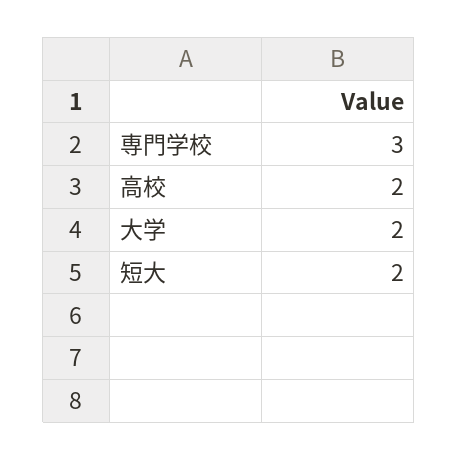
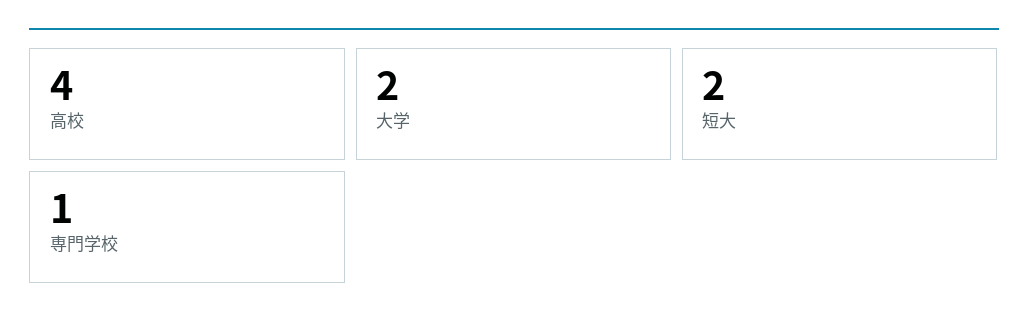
  {
-   "専門学校": 3,
+   "専門学校": 1,
-   "高校": 2,
+   "高校": 4,
    "大学": 2,
    "短大": 2
  }

